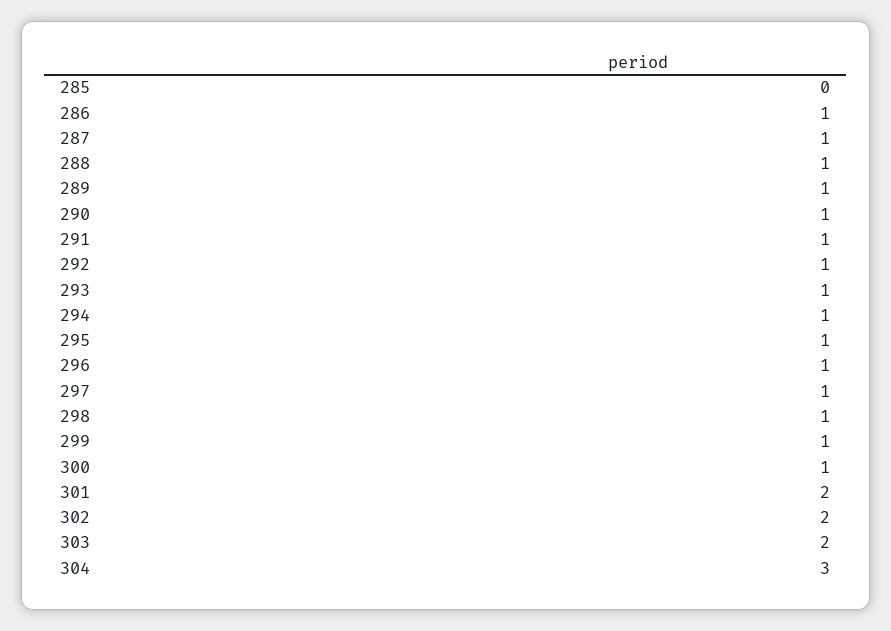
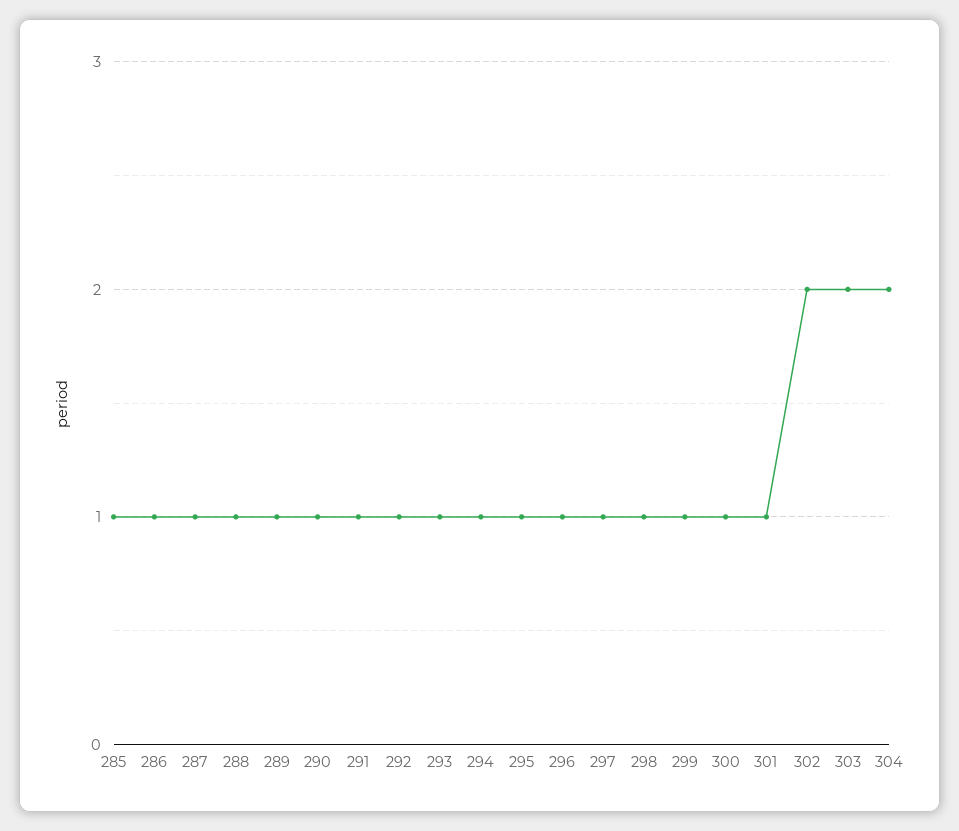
  {
-   "285": 0,
+   "285": 1,
    "286": 1,
    "287": 1,
    "288": 1,
    "289": 1,
    "290": 1,
    "291": 1,
    "292": 1,
    "293": 1,
    "294": 1,
    "295": 1,
    "296": 1,
    "297": 1,
    "298": 1,
    "299": 1,
    "300": 1,
-   "301": 2,
+   "301": 1,
    "302": 2,
    "303": 2,
-   "304": 3
+   "304": 2
  }

